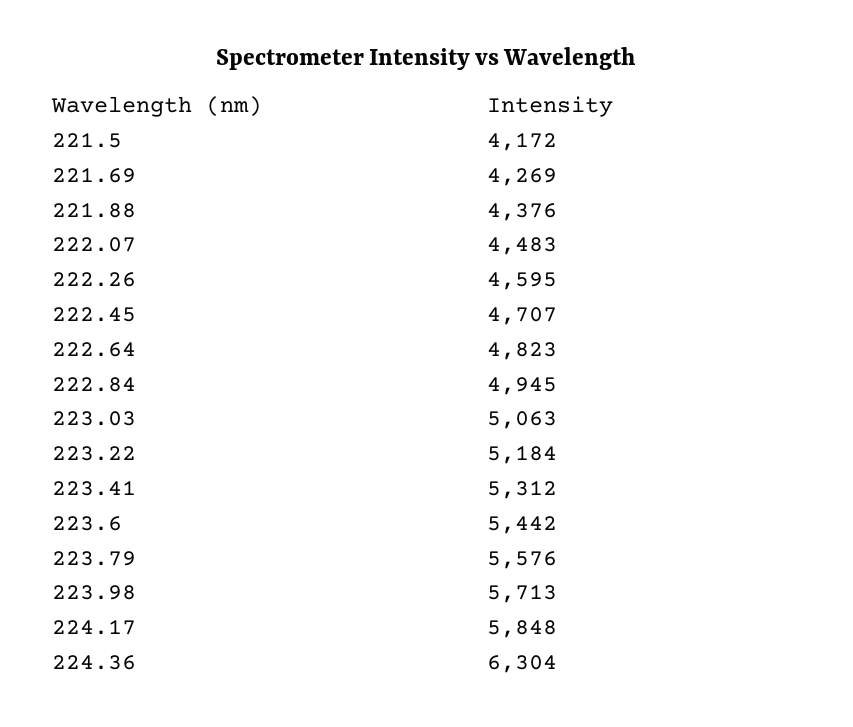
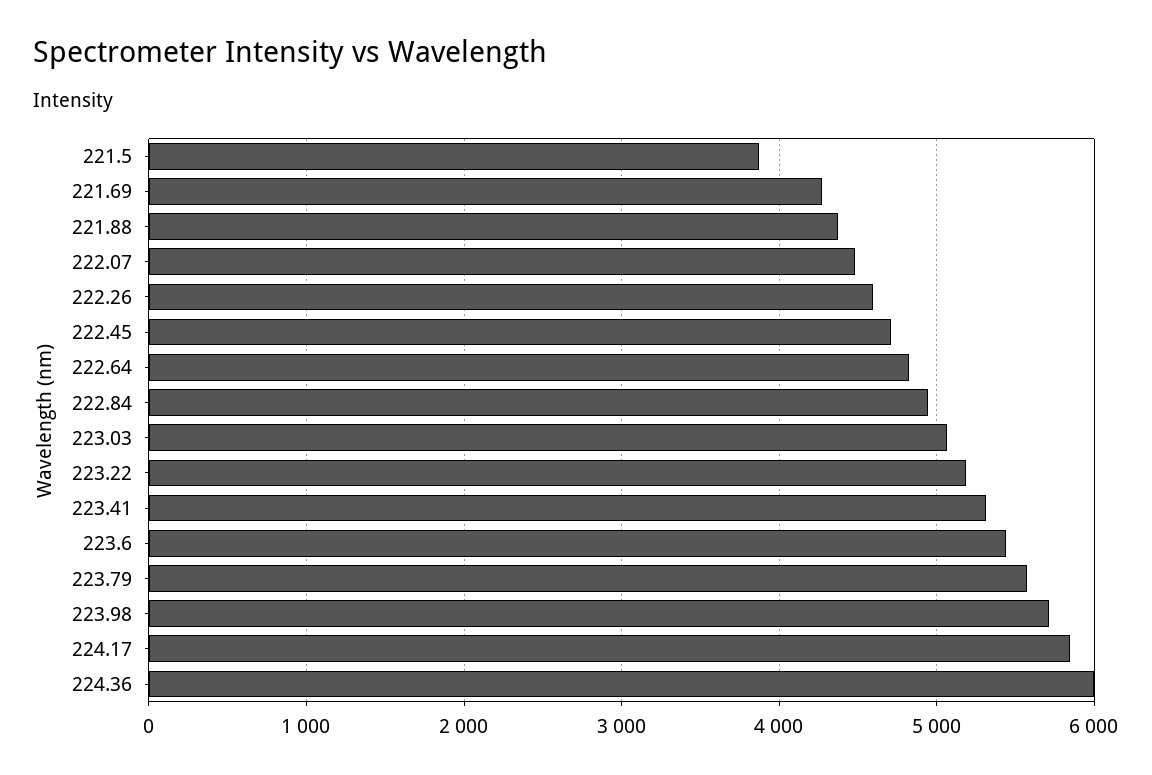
  {
-   "221.5": 4172,
+   "221.5": 3900,
    "221.69": 4269,
    "221.88": 4376,
    "222.07": 4483,
    "222.26": 4595,
    "222.45": 4707,
    "222.64": 4823,
    "222.84": 4945,
    "223.03": 5063,
    "223.22": 5184,
    "223.41": 5312,
    "223.6": 5442,
    "223.79": 5576,
    "223.98": 5713,
    "224.17": 5848,
-   "224.36": 6304
+   "224.36": 6000
  }

